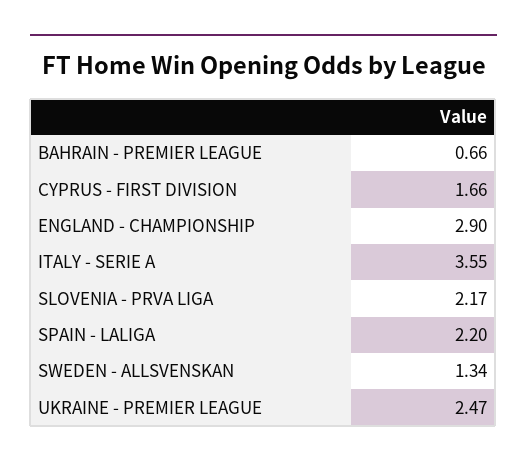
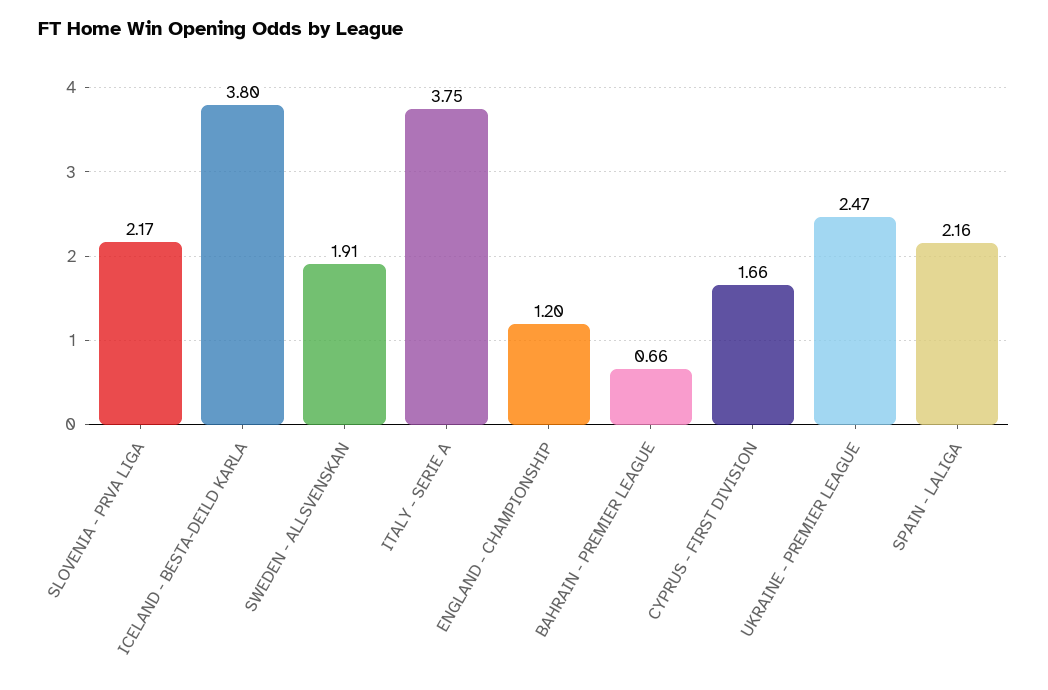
  {
    "BAHRAIN - PREMIER LEAGUE": 0.66,
    "CYPRUS - FIRST DIVISION": 1.66,
-   "ENGLAND - CHAMPIONSHIP": 2.9,
+   "ENGLAND - CHAMPIONSHIP": 1.2,
-   "ITALY - SERIE A": 3.55,
+   "ITALY - SERIE A": 3.75,
    "SLOVENIA - PRVA LIGA": 2.17,
-   "SPAIN - LALIGA": 2.2,
+   "SPAIN - LALIGA": 2.16,
-   "SWEDEN - ALLSVENSKAN": 1.34,
+   "SWEDEN - ALLSVENSKAN": 1.91,
-   "UKRAINE - PREMIER LEAGUE": 2.47
+   "UKRAINE - PREMIER LEAGUE": 2.47,
+   "ICELAND - BESTA-DEILD KARLA": 3.8
  }

